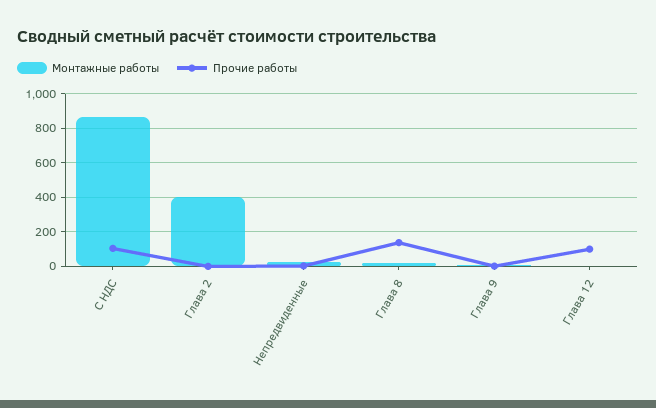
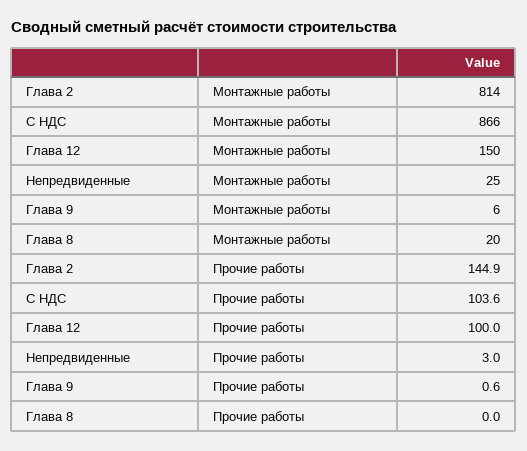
  {
    "Монтажные работы": {
      "С НДС": 866,
-     "Глава 2": 400,
+     "Глава 2": 814,
      "Непредвиденные": 25,
      "Глава 8": 20,
      "Глава 9": 6,
-     "Глава 12": 0
+     "Глава 12": 150
    },
    "Прочие работы": {
      "С НДС": 103.6,
-     "Глава 2": 0,
+     "Глава 2": 144.9,
      "Непредвиденные": 3,
-     "Глава 8": 150,
+     "Глава 8": 0,
      "Глава 9": 0.6,
      "Глава 12": 100
    }
  }

